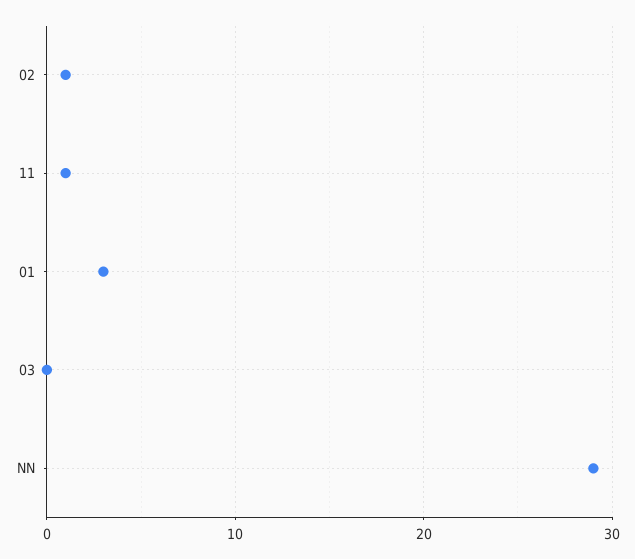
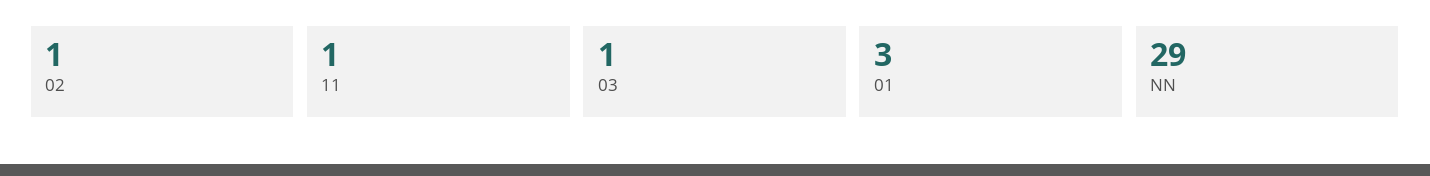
  {
    "02": 1,
    "11": 1,
    "01": 3,
-   "03": 0,
+   "03": 1,
    "NN": 29
  }

